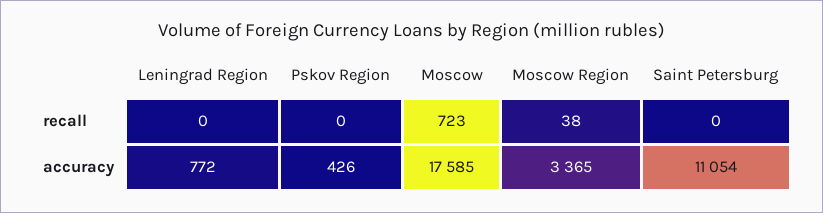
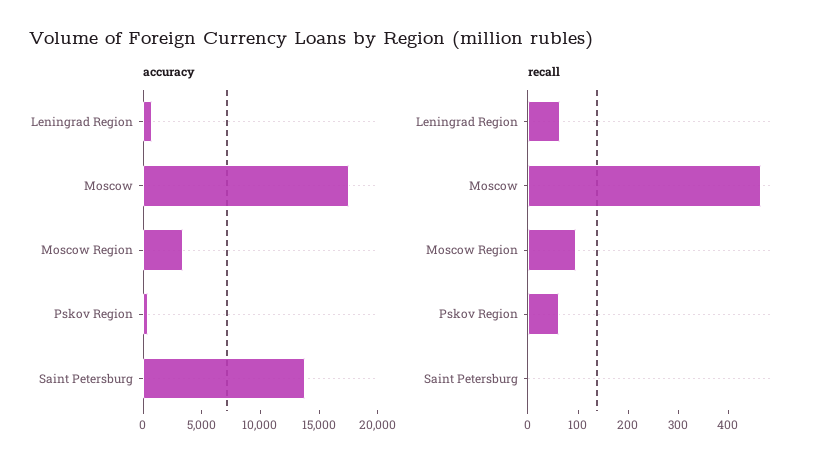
  {
    "recall": {
-     "Leningrad Region": 0,
+     "Leningrad Region": 60,
-     "Pskov Region": 0,
+     "Pskov Region": 60,
-     "Moscow": 723,
+     "Moscow": 460,
-     "Moscow Region": 38,
+     "Moscow Region": 100,
      "Saint Petersburg": 0
    },
    "accuracy": {
      "Leningrad Region": 772,
      "Pskov Region": 426,
      "Moscow": 17585,
      "Moscow Region": 3365,
-     "Saint Petersburg": 11054
+     "Saint Petersburg": 14000
    }
  }

